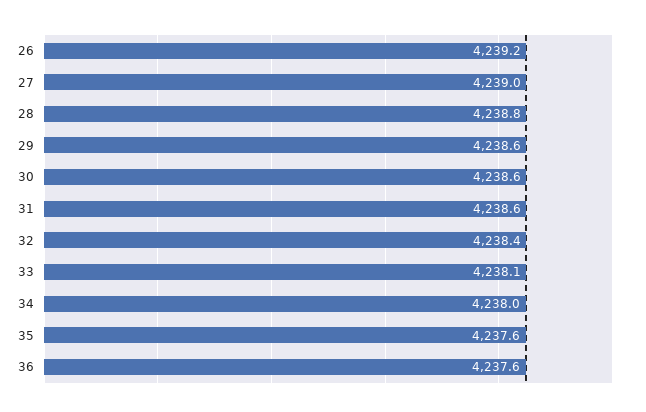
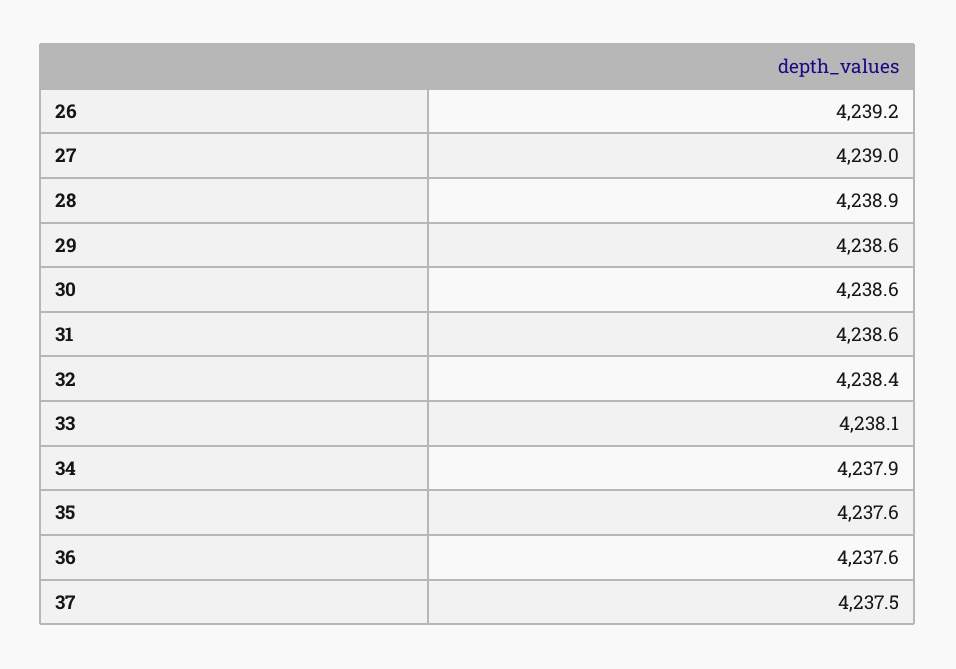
  {
    "26": 4239.2,
    "27": 4239,
-   "28": 4238.8,
+   "28": 4238.9,
    "29": 4238.6,
    "30": 4238.6,
    "31": 4238.6,
    "32": 4238.4,
    "33": 4238.1,
-   "34": 4238,
+   "34": 4237.9,
    "35": 4237.6,
-   "36": 4237.6
+   "36": 4237.6,
+   "37": 4237.5
  }

